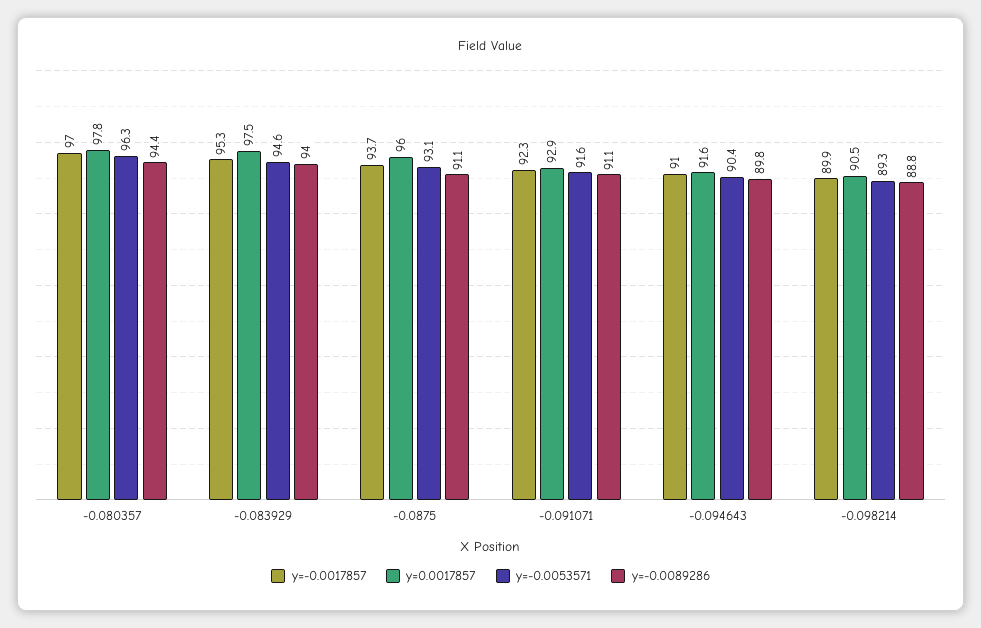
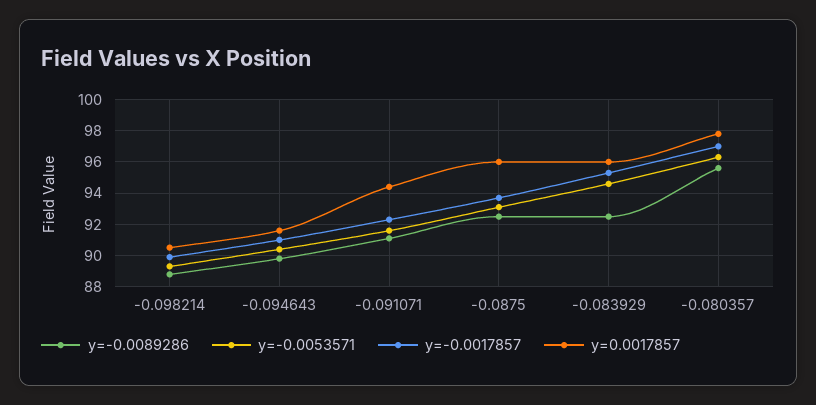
  {
    "y=-0.0017857": {
      "-0.080357": 97,
      "-0.083929": 95.3,
      "-0.0875": 93.7,
      "-0.091071": 92.3,
      "-0.094643": 91,
      "-0.098214": 89.9
    },
    "y=0.0017857": {
      "-0.080357": 97.8,
-     "-0.083929": 97.5,
+     "-0.083929": 96,
      "-0.0875": 96,
-     "-0.091071": 92.9,
+     "-0.091071": 94.5,
      "-0.094643": 91.6,
      "-0.098214": 90.5
    },
    "y=-0.0053571": {
      "-0.080357": 96.3,
      "-0.083929": 94.6,
      "-0.0875": 93.1,
      "-0.091071": 91.6,
      "-0.094643": 90.4,
      "-0.098214": 89.3
    },
    "y=-0.0089286": {
-     "-0.080357": 94.4,
+     "-0.080357": 95.5,
-     "-0.083929": 94,
+     "-0.083929": 92.5,
-     "-0.0875": 91.1,
+     "-0.0875": 92.5,
      "-0.091071": 91.1,
      "-0.094643": 89.8,
      "-0.098214": 88.8
    }
  }

